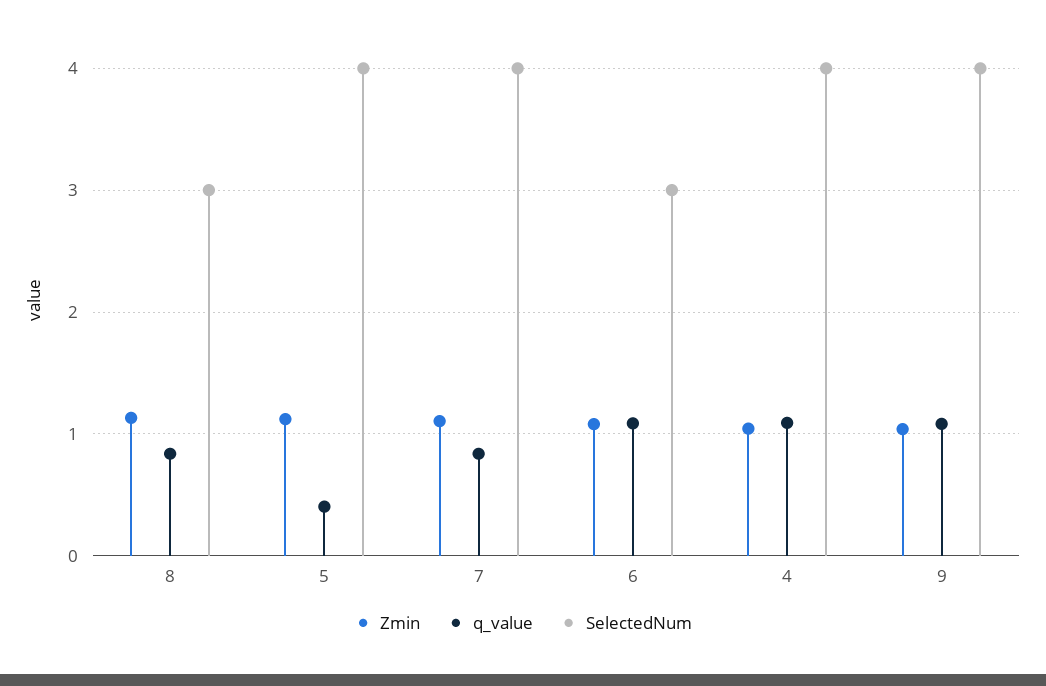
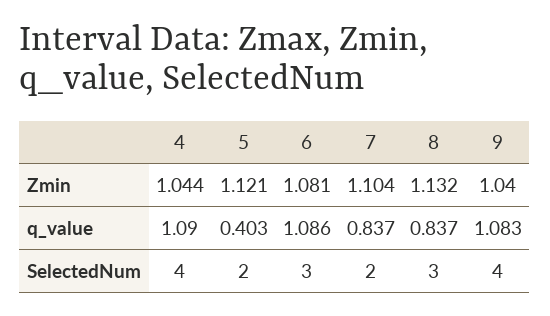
  {
    "Zmin": {
      "8": 1.132,
      "5": 1.121,
      "7": 1.104,
      "6": 1.081,
      "4": 1.044,
      "9": 1.04
    },
    "q_value": {
      "8": 0.837,
      "5": 0.403,
      "7": 0.837,
      "6": 1.086,
      "4": 1.09,
      "9": 1.083
    },
    "SelectedNum": {
      "8": 3,
-     "5": 4,
+     "5": 2,
-     "7": 4,
+     "7": 2,
      "6": 3,
      "4": 4,
      "9": 4
    }
  }

